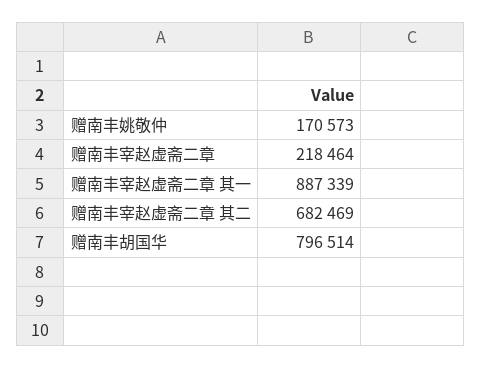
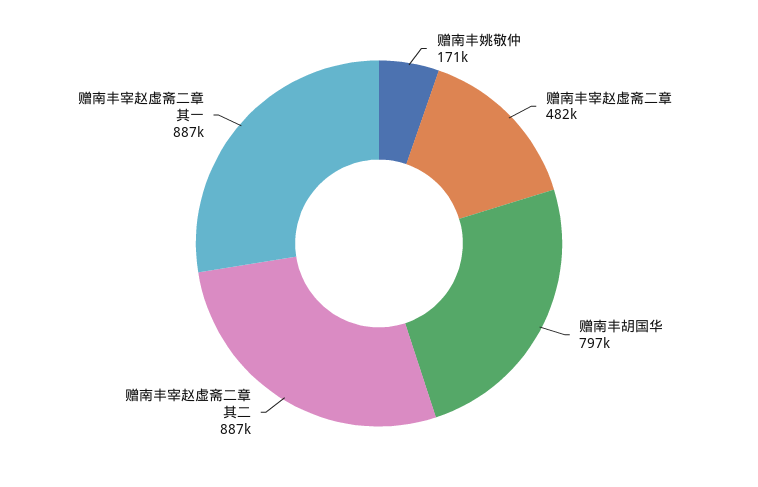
  {
    "赠南丰姚敬仲": 170573,
-   "赠南丰宰赵虚斋二章": 218464,
+   "赠南丰宰赵虚斋二章": 482000,
    "赠南丰宰赵虚斋二章 其一": 887339,
-   "赠南丰宰赵虚斋二章 其二": 682469,
+   "赠南丰宰赵虚斋二章 其二": 887000,
    "赠南丰胡国华": 796514
  }

